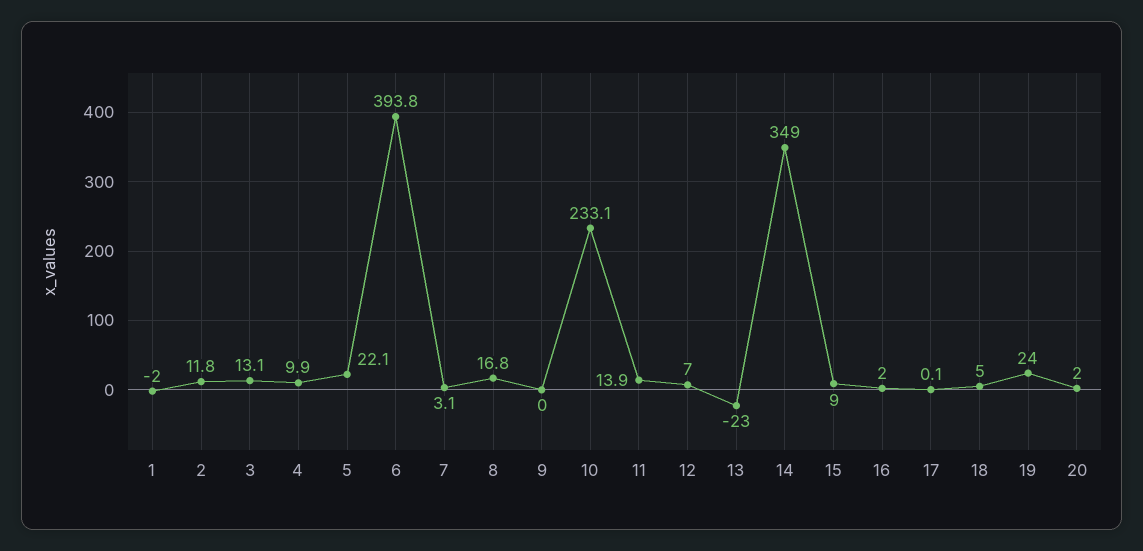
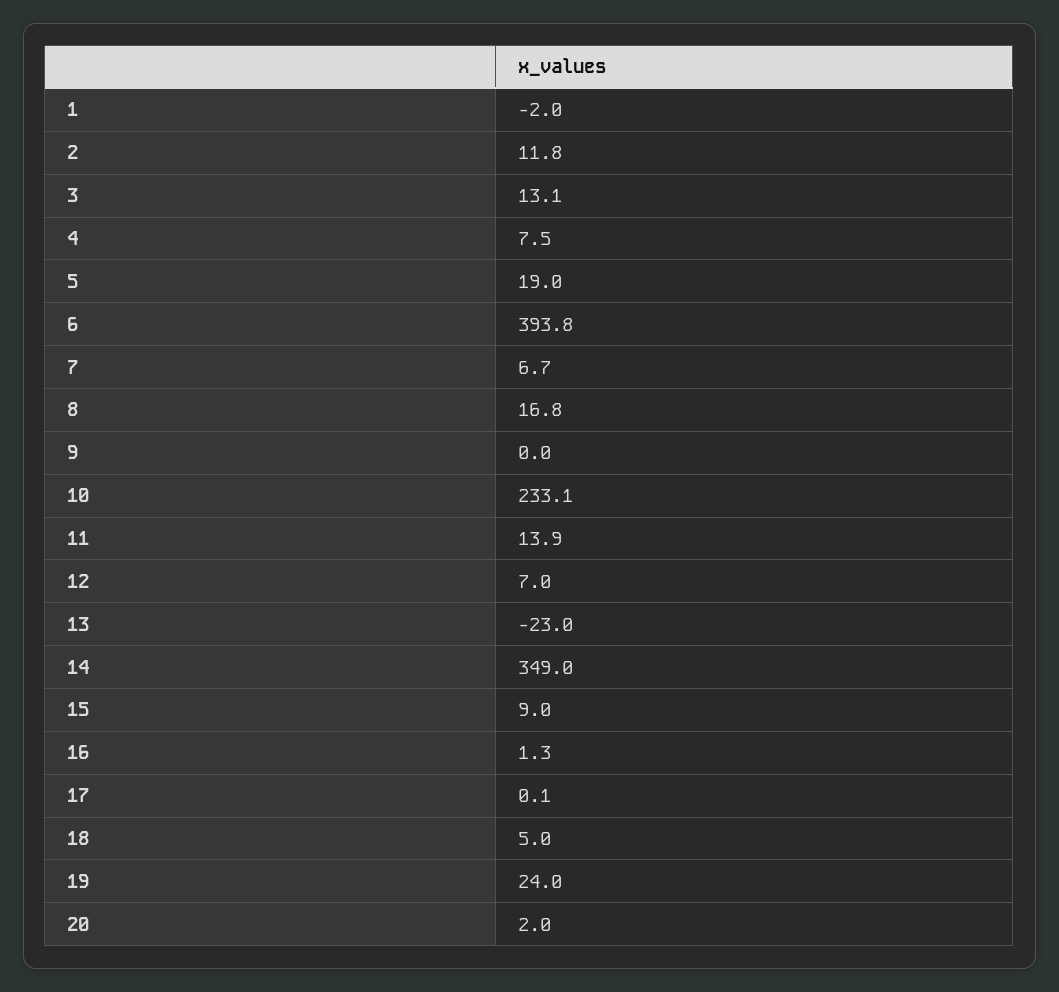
  {
    "1": -2,
    "2": 11.8,
    "3": 13.1,
-   "4": 9.9,
+   "4": 7.5,
-   "5": 22.1,
+   "5": 19,
    "6": 393.8,
-   "7": 3.1,
+   "7": 6.7,
    "8": 16.8,
    "9": 0,
    "10": 233.1,
    "11": 13.9,
    "12": 7,
    "13": -23,
    "14": 349,
    "15": 9,
-   "16": 2,
+   "16": 1.3,
    "17": 0.1,
    "18": 5,
    "19": 24,
    "20": 2
  }

